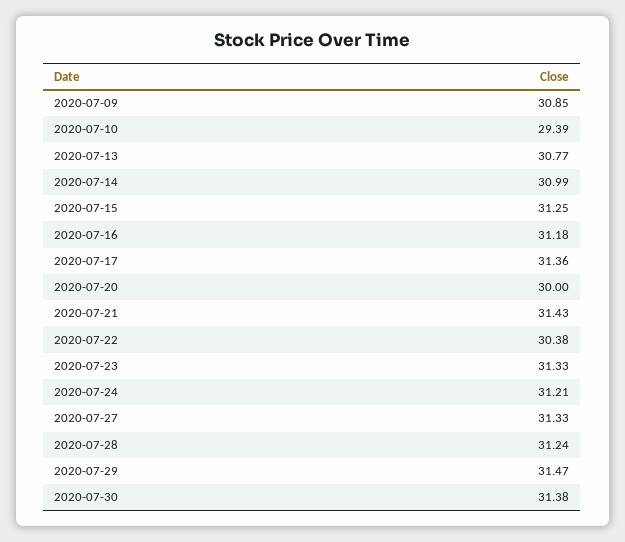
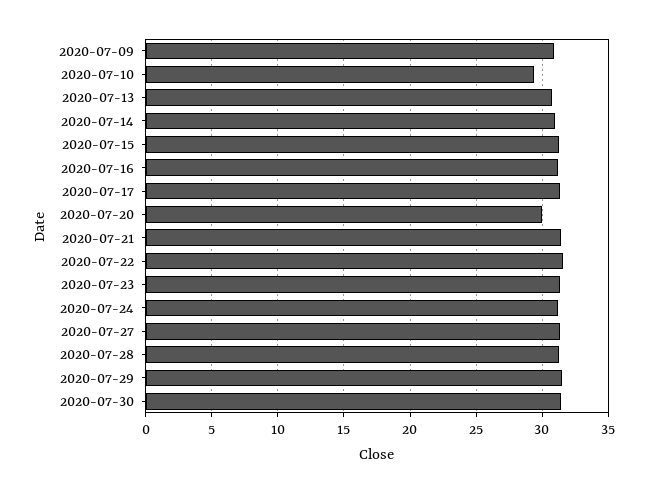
  {
    "2020-07-09": 30.85,
    "2020-07-10": 29.39,
    "2020-07-13": 30.77,
    "2020-07-14": 30.99,
    "2020-07-15": 31.25,
    "2020-07-16": 31.18,
    "2020-07-17": 31.36,
    "2020-07-20": 30,
    "2020-07-21": 31.43,
-   "2020-07-22": 30.38,
+   "2020-07-22": 31.5,
    "2020-07-23": 31.33,
    "2020-07-24": 31.21,
    "2020-07-27": 31.33,
    "2020-07-28": 31.24,
    "2020-07-29": 31.47,
    "2020-07-30": 31.38
  }

